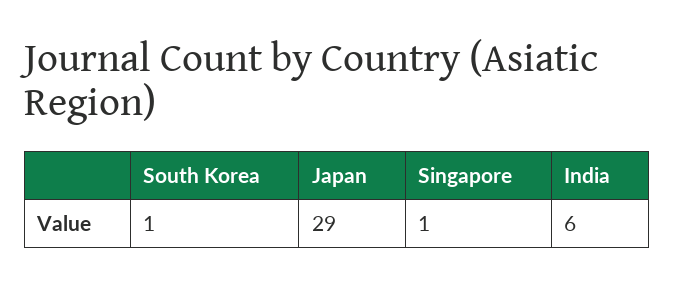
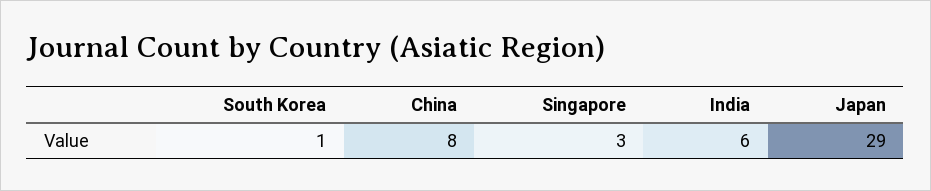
  {
    "South Korea": 1,
    "Japan": 29,
-   "Singapore": 1,
+   "Singapore": 3,
-   "India": 6
+   "India": 6,
+   "China": 8
  }

